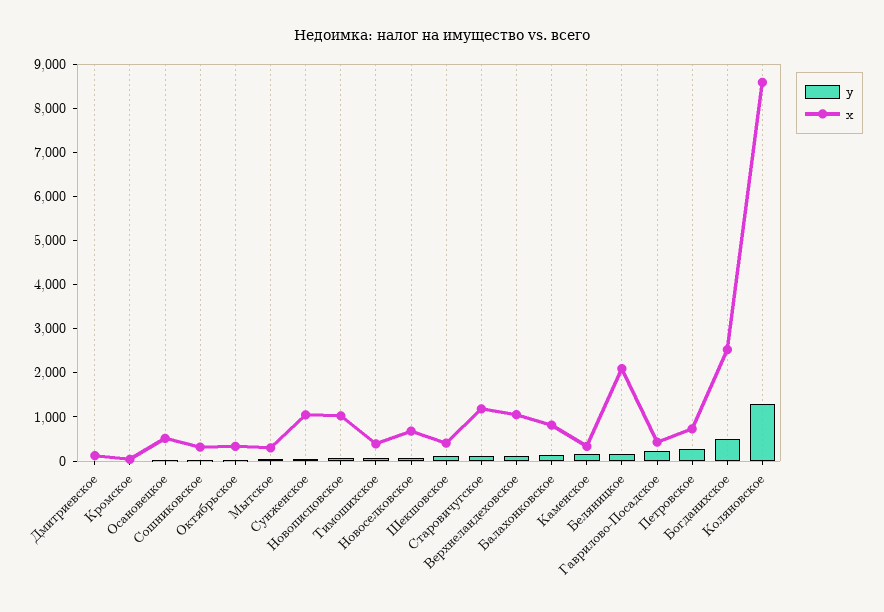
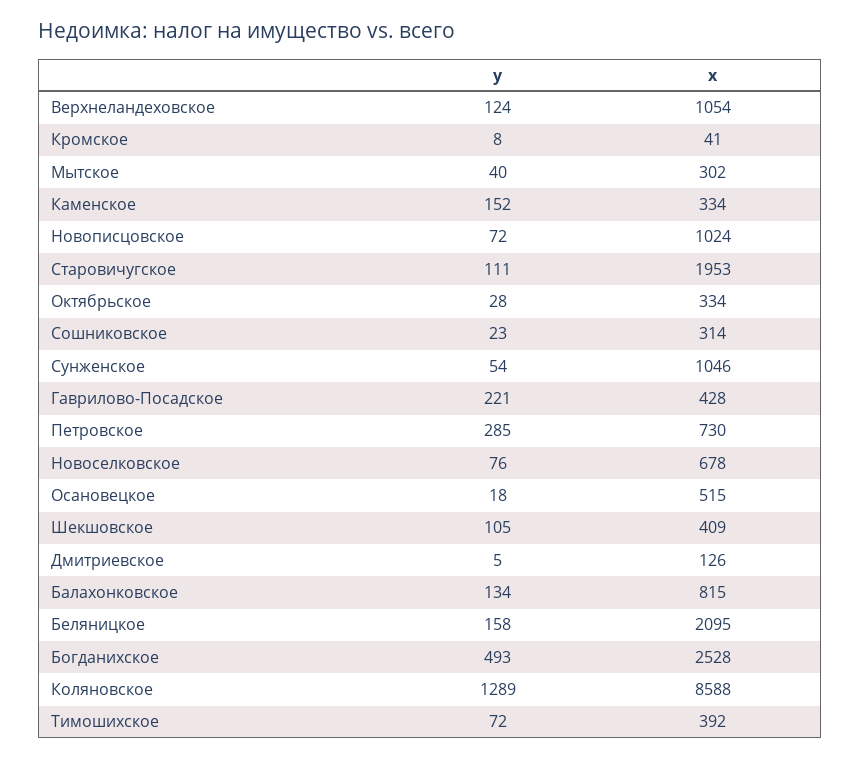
  {
    "y": {
      "Дмитриевское": 5,
      "Кромское": 8,
      "Осановецкое": 18,
      "Сошниковское": 23,
      "Октябрьское": 28,
      "Мытское": 40,
      "Сунженское": 54,
      "Новописцовское": 72,
      "Тимошихское": 72,
      "Новоселковское": 76,
      "Шекшовское": 105,
      "Старовичугское": 111,
      "Верхнеландеховское": 124,
      "Балахонковское": 134,
      "Каменское": 152,
      "Беляницкое": 158,
      "Гаврилово-Посадское": 221,
      "Петровское": 285,
      "Богданихское": 493,
      "Коляновское": 1289
    },
    "x": {
      "Дмитриевское": 126,
      "Кромское": 41,
      "Осановецкое": 515,
      "Сошниковское": 314,
      "Октябрьское": 334,
      "Мытское": 302,
      "Сунженское": 1046,
      "Новописцовское": 1024,
      "Тимошихское": 392,
      "Новоселковское": 678,
      "Шекшовское": 409,
-     "Старовичугское": 1200,
+     "Старовичугское": 1953,
      "Верхнеландеховское": 1054,
      "Балахонковское": 815,
      "Каменское": 334,
      "Беляницкое": 2095,
      "Гаврилово-Посадское": 428,
      "Петровское": 730,
      "Богданихское": 2528,
      "Коляновское": 8588
    }
  }

